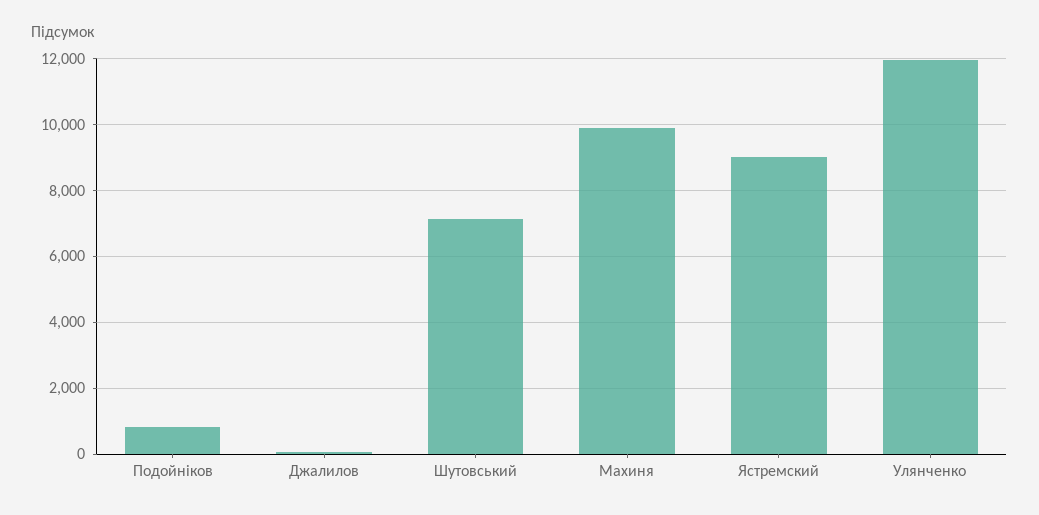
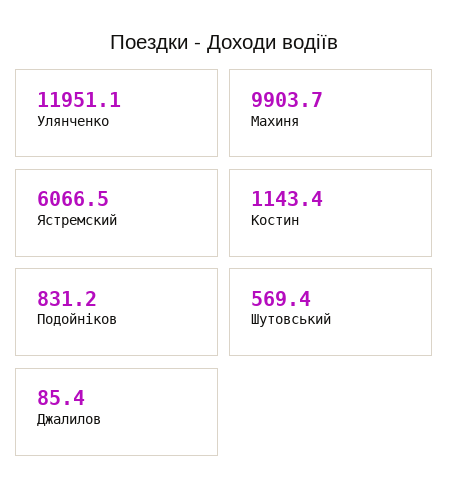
  {
    "Подойніков": 831.2,
    "Джалилов": 85.4,
-   "Шутовський": 7200,
+   "Шутовський": 569.4,
    "Махиня": 9903.7,
-   "Ястремский": 9000,
+   "Ястремский": 6066.5,
-   "Улянченко": 11951.1
+   "Улянченко": 11951.1,
+   "Костин": 1143.4
  }

